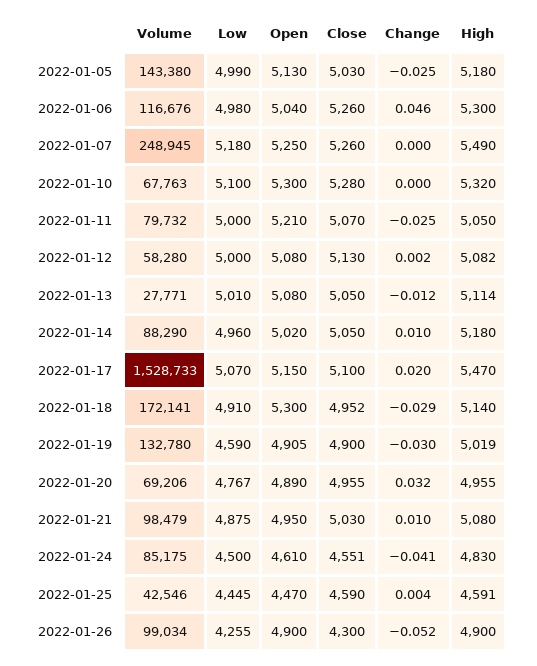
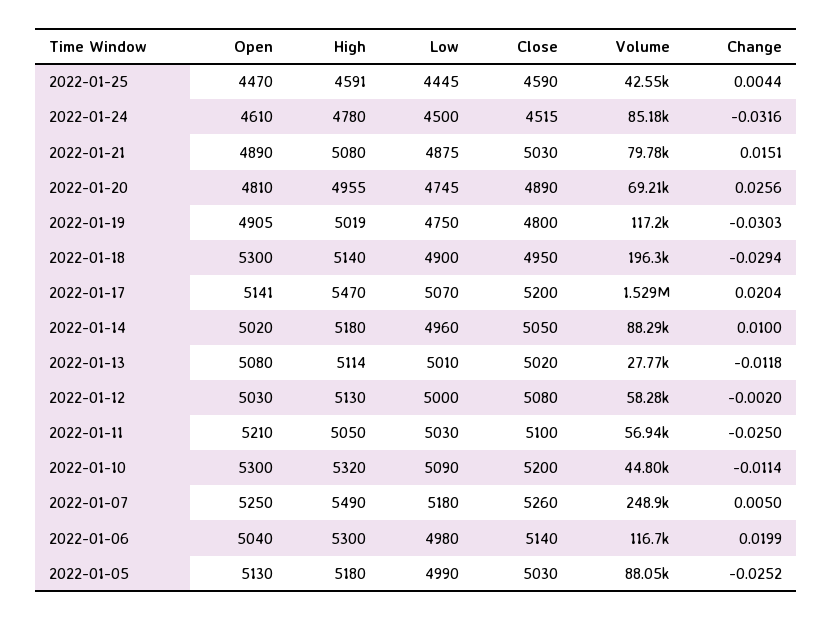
  {
    "Volume": {
-     "2022-01-05": 143380,
+     "2022-01-05": 88050,
      "2022-01-06": 116676,
      "2022-01-07": 248945,
-     "2022-01-10": 67763,
+     "2022-01-10": 44800,
-     "2022-01-11": 79732,
+     "2022-01-11": 56940,
      "2022-01-12": 58280,
      "2022-01-13": 27771,
      "2022-01-14": 88290,
      "2022-01-17": 1528733,
-     "2022-01-18": 172141,
+     "2022-01-18": 196300,
-     "2022-01-19": 132780,
+     "2022-01-19": 117200,
      "2022-01-20": 69206,
-     "2022-01-21": 98479,
+     "2022-01-21": 79780,
      "2022-01-24": 85175,
-     "2022-01-25": 42546,
+     "2022-01-25": 42546
-     "2022-01-26": 99034
    },
    "Low": {
      "2022-01-05": 4990,
      "2022-01-06": 4980,
      "2022-01-07": 5180,
-     "2022-01-10": 5100,
+     "2022-01-10": 5090,
-     "2022-01-11": 5000,
+     "2022-01-11": 5030,
      "2022-01-12": 5000,
      "2022-01-13": 5010,
      "2022-01-14": 4960,
      "2022-01-17": 5070,
-     "2022-01-18": 4910,
+     "2022-01-18": 4900,
-     "2022-01-19": 4590,
+     "2022-01-19": 4750,
-     "2022-01-20": 4767,
+     "2022-01-20": 4745,
      "2022-01-21": 4875,
      "2022-01-24": 4500,
-     "2022-01-25": 4445,
+     "2022-01-25": 4445
-     "2022-01-26": 4255
    },
    "Open": {
      "2022-01-05": 5130,
      "2022-01-06": 5040,
      "2022-01-07": 5250,
      "2022-01-10": 5300,
      "2022-01-11": 5210,
-     "2022-01-12": 5080,
+     "2022-01-12": 5030,
      "2022-01-13": 5080,
      "2022-01-14": 5020,
-     "2022-01-17": 5150,
+     "2022-01-17": 5141,
      "2022-01-18": 5300,
      "2022-01-19": 4905,
-     "2022-01-20": 4890,
+     "2022-01-20": 4810,
-     "2022-01-21": 4950,
+     "2022-01-21": 4890,
      "2022-01-24": 4610,
-     "2022-01-25": 4470,
+     "2022-01-25": 4470
-     "2022-01-26": 4900
    },
    "Close": {
      "2022-01-05": 5030,
-     "2022-01-06": 5260,
+     "2022-01-06": 5140,
      "2022-01-07": 5260,
-     "2022-01-10": 5280,
+     "2022-01-10": 5200,
-     "2022-01-11": 5070,
+     "2022-01-11": 5100,
-     "2022-01-12": 5130,
+     "2022-01-12": 5080,
-     "2022-01-13": 5050,
+     "2022-01-13": 5020,
      "2022-01-14": 5050,
-     "2022-01-17": 5100,
+     "2022-01-17": 5200,
-     "2022-01-18": 4952,
+     "2022-01-18": 4950,
-     "2022-01-19": 4900,
+     "2022-01-19": 4800,
-     "2022-01-20": 4955,
+     "2022-01-20": 4890,
      "2022-01-21": 5030,
-     "2022-01-24": 4551,
+     "2022-01-24": 4515,
-     "2022-01-25": 4590,
+     "2022-01-25": 4590
-     "2022-01-26": 4300
    },
    "Change": {
      "2022-01-05": -0.0252,
-     "2022-01-06": 0.046,
+     "2022-01-06": 0.0199,
-     "2022-01-07": 0,
+     "2022-01-07": 0.005,
-     "2022-01-10": 0,
+     "2022-01-10": -0.0114,
      "2022-01-11": -0.025,
-     "2022-01-12": 0.002,
+     "2022-01-12": -0.002,
      "2022-01-13": -0.0118,
      "2022-01-14": 0.01,
      "2022-01-17": 0.0204,
      "2022-01-18": -0.0294,
      "2022-01-19": -0.0303,
-     "2022-01-20": 0.032,
+     "2022-01-20": 0.0256,
-     "2022-01-21": 0.01,
+     "2022-01-21": 0.0151,
-     "2022-01-24": -0.041,
+     "2022-01-24": -0.0316,
-     "2022-01-25": 0.0044,
+     "2022-01-25": 0.0044
-     "2022-01-26": -0.052
    },
    "High": {
      "2022-01-05": 5180,
      "2022-01-06": 5300,
      "2022-01-07": 5490,
      "2022-01-10": 5320,
      "2022-01-11": 5050,
-     "2022-01-12": 5082,
+     "2022-01-12": 5130,
      "2022-01-13": 5114,
      "2022-01-14": 5180,
      "2022-01-17": 5470,
      "2022-01-18": 5140,
      "2022-01-19": 5019,
      "2022-01-20": 4955,
      "2022-01-21": 5080,
-     "2022-01-24": 4830,
+     "2022-01-24": 4780,
-     "2022-01-25": 4591,
+     "2022-01-25": 4591
-     "2022-01-26": 4900
    }
  }

